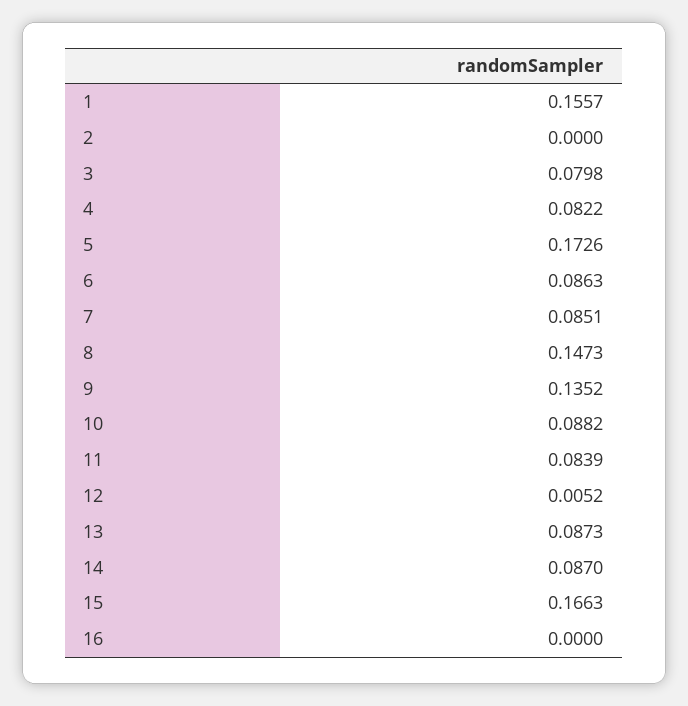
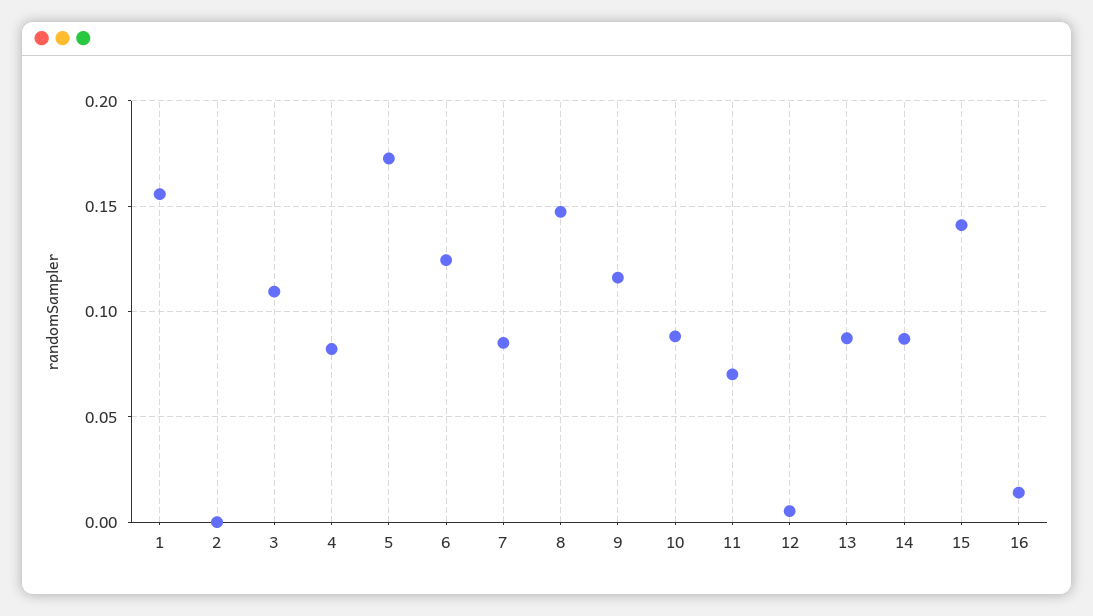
  {
    "1": 0.1557,
    "2": 0,
-   "3": 0.0798,
+   "3": 0.11,
    "4": 0.0822,
    "5": 0.1726,
-   "6": 0.0863,
+   "6": 0.125,
    "7": 0.0851,
    "8": 0.1473,
-   "9": 0.1352,
+   "9": 0.115,
    "10": 0.0882,
-   "11": 0.0839,
+   "11": 0.07,
    "12": 0.0052,
    "13": 0.0873,
    "14": 0.087,
-   "15": 0.1663,
+   "15": 0.14,
-   "16": 0
+   "16": 0.015
  }

